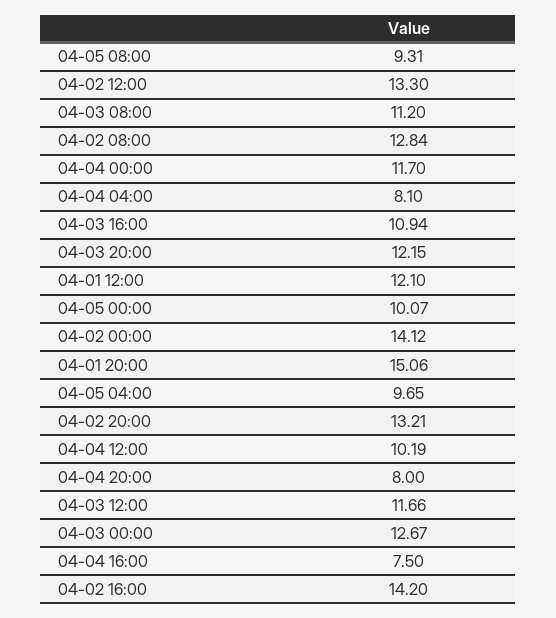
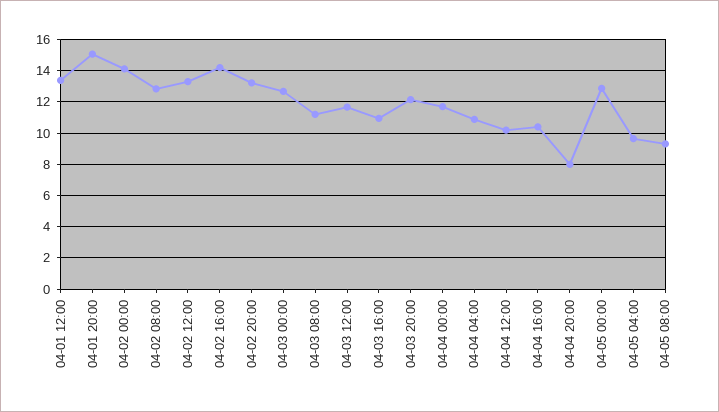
  {
    "04-05 08:00": 9.31,
    "04-02 12:00": 13.3,
    "04-03 08:00": 11.2,
    "04-02 08:00": 12.84,
    "04-04 00:00": 11.7,
-   "04-04 04:00": 8.1,
+   "04-04 04:00": 11,
    "04-03 16:00": 10.94,
    "04-03 20:00": 12.15,
-   "04-01 12:00": 12.1,
+   "04-01 12:00": 13.5,
-   "04-05 00:00": 10.07,
+   "04-05 00:00": 13,
    "04-02 00:00": 14.12,
    "04-01 20:00": 15.06,
    "04-05 04:00": 9.65,
    "04-02 20:00": 13.21,
    "04-04 12:00": 10.19,
    "04-04 20:00": 8,
    "04-03 12:00": 11.66,
    "04-03 00:00": 12.67,
-   "04-04 16:00": 7.5,
+   "04-04 16:00": 10.5,
    "04-02 16:00": 14.2
  }

